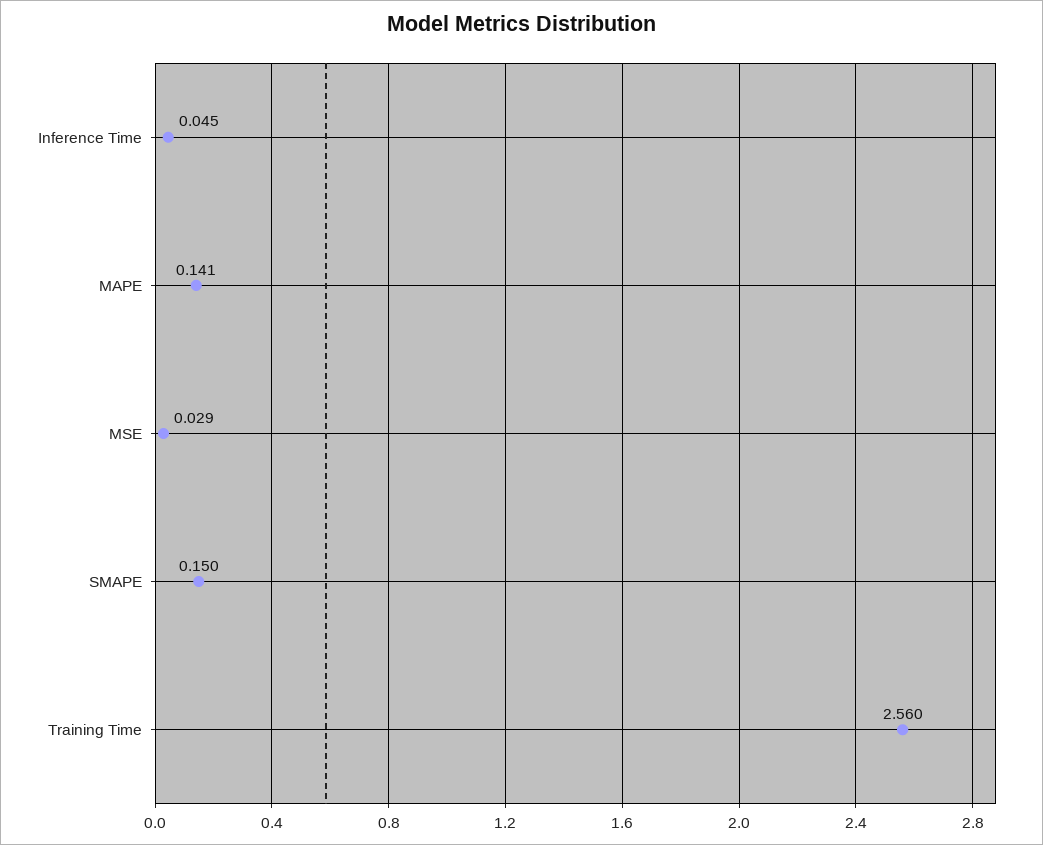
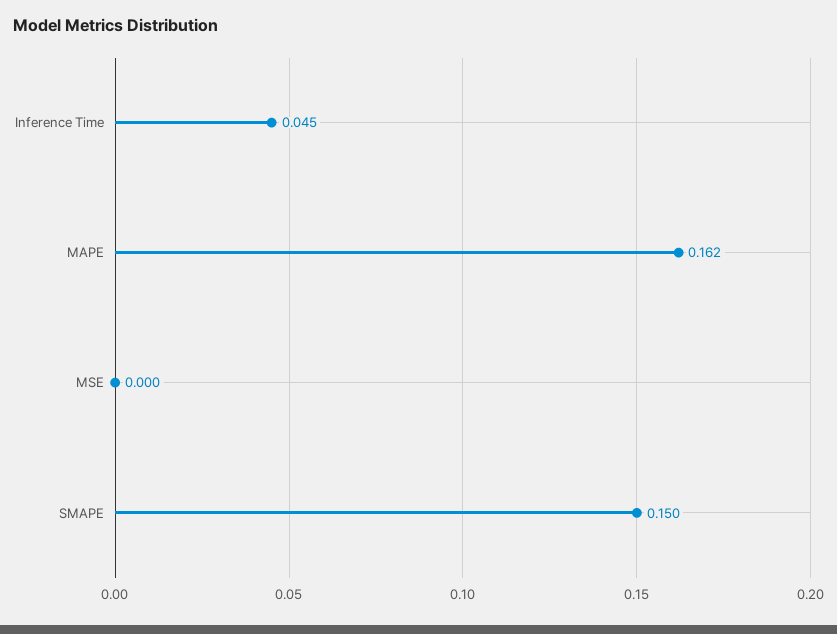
  {
    "Inference Time": 0.045,
-   "MAPE": 0.141,
+   "MAPE": 0.162,
-   "MSE": 0.029,
+   "MSE": 0,
-   "SMAPE": 0.15,
+   "SMAPE": 0.15
-   "Training Time": 2.56
  }

